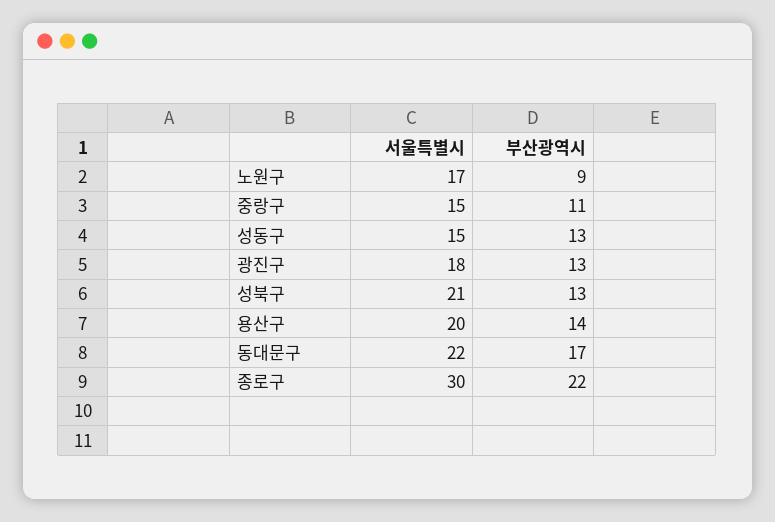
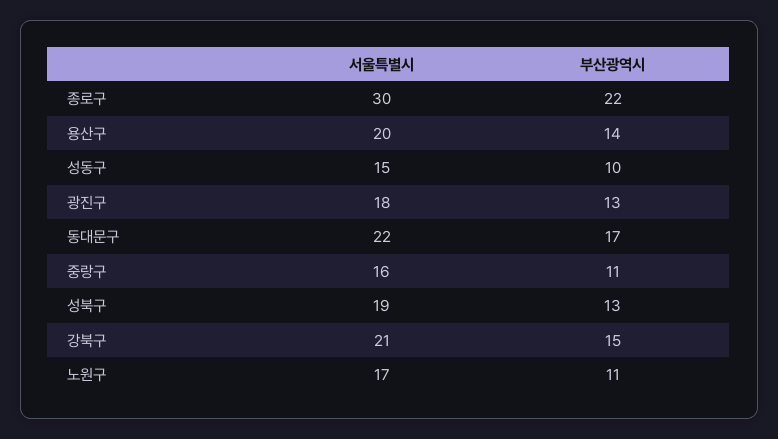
  {
    "서울특별시": {
      "노원구": 17,
-     "중랑구": 15,
+     "중랑구": 16,
      "성동구": 15,
      "광진구": 18,
-     "성북구": 21,
+     "성북구": 19,
      "용산구": 20,
      "동대문구": 22,
-     "종로구": 30
+     "종로구": 30,
+     "강북구": 21
    },
    "부산광역시": {
-     "노원구": 9,
+     "노원구": 11,
      "중랑구": 11,
-     "성동구": 13,
+     "성동구": 10,
      "광진구": 13,
      "성북구": 13,
      "용산구": 14,
      "동대문구": 17,
-     "종로구": 22
+     "종로구": 22,
+     "강북구": 15
    }
  }

